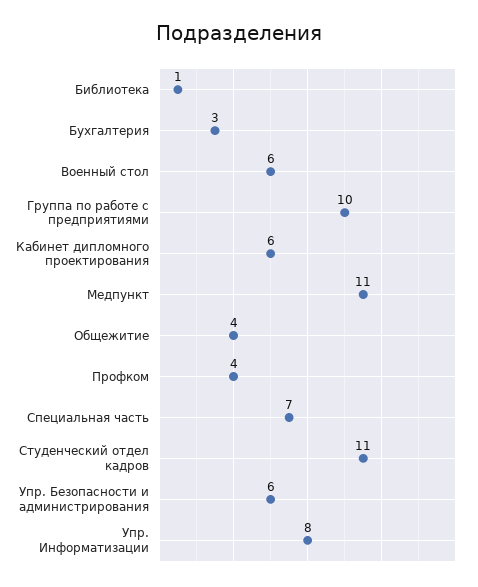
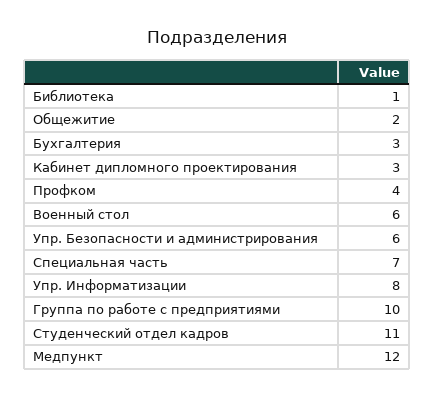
  {
    "Библиотека": 1,
    "Бухгалтерия": 3,
    "Военный стол": 6,
    "Группа по работе с предприятиями": 10,
-   "Кабинет дипломного проектирования": 6,
+   "Кабинет дипломного проектирования": 3,
-   "Медпункт": 11,
+   "Медпункт": 12,
-   "Общежитие": 4,
+   "Общежитие": 2,
    "Профком": 4,
    "Специальная часть": 7,
    "Студенческий отдел кадров": 11,
    "Упр. Безопасности и администрирования": 6,
    "Упр. Информатизации": 8
  }

